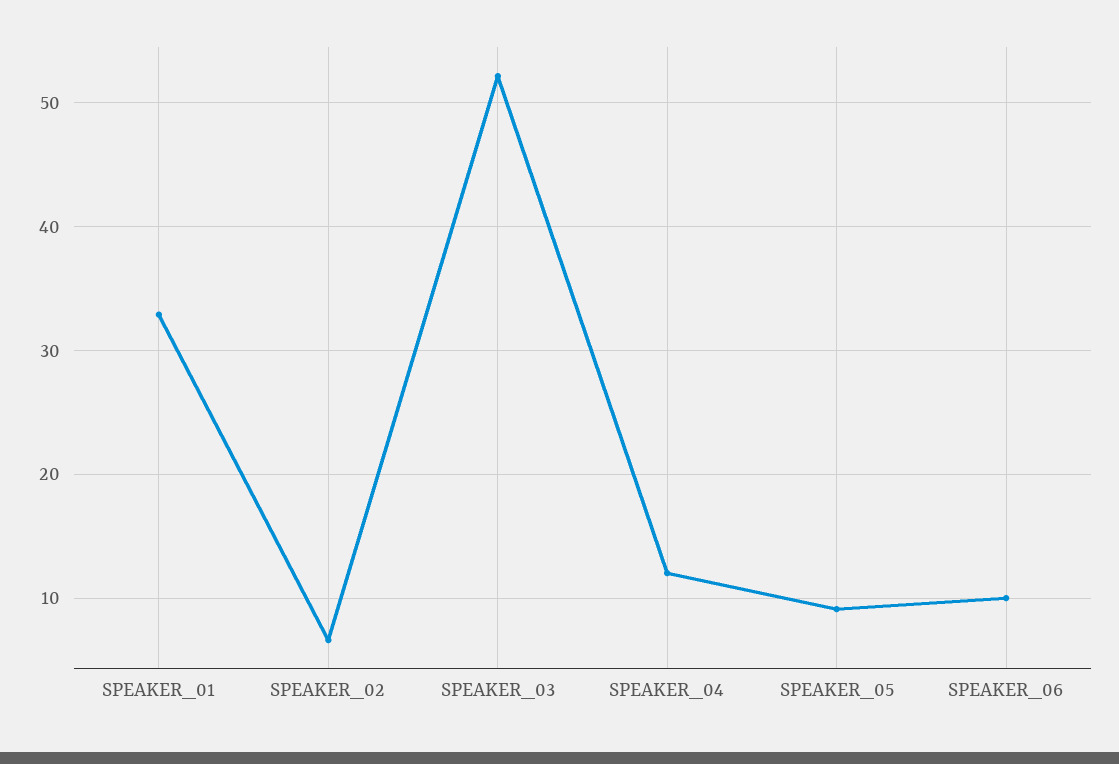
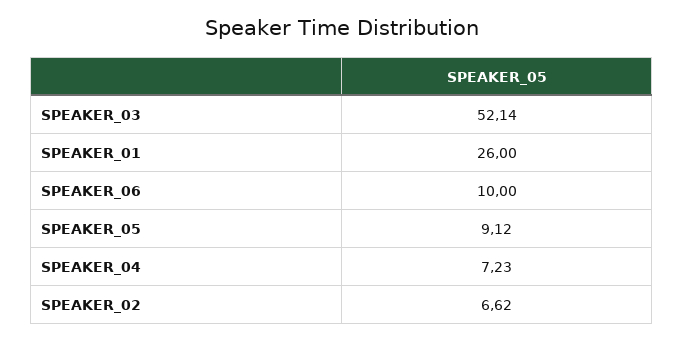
  {
-   "SPEAKER_01": 33,
+   "SPEAKER_01": 26,
    "SPEAKER_02": 6.62,
    "SPEAKER_03": 52.14,
-   "SPEAKER_04": 12,
+   "SPEAKER_04": 7.23,
    "SPEAKER_05": 9.12,
    "SPEAKER_06": 10
  }

